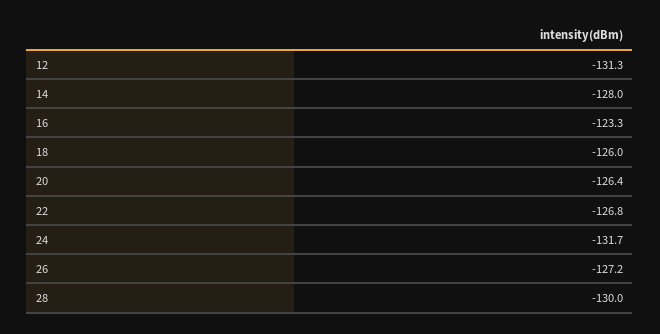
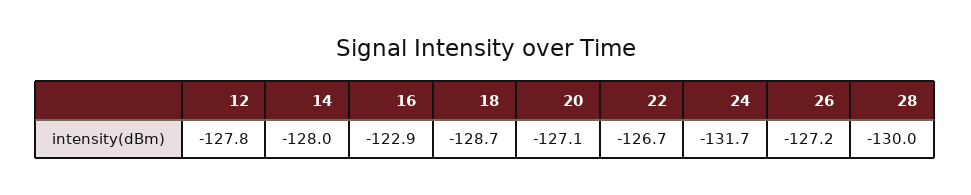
  {
-   "12": -131.3,
+   "12": -127.8,
    "14": -128,
-   "16": -123.3,
+   "16": -122.9,
-   "18": -126,
+   "18": -128.7,
-   "20": -126.4,
+   "20": -127.1,
-   "22": -126.8,
+   "22": -126.7,
    "24": -131.7,
    "26": -127.2,
    "28": -130
  }

